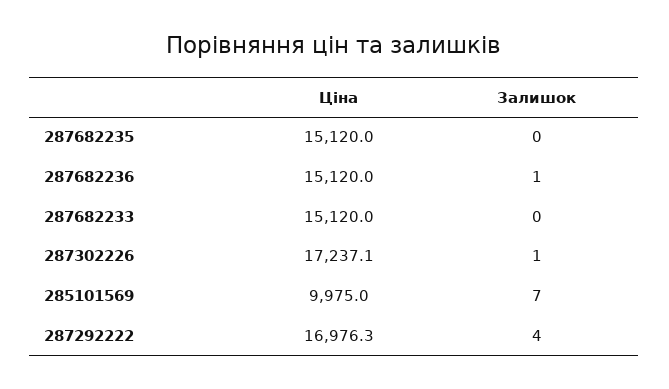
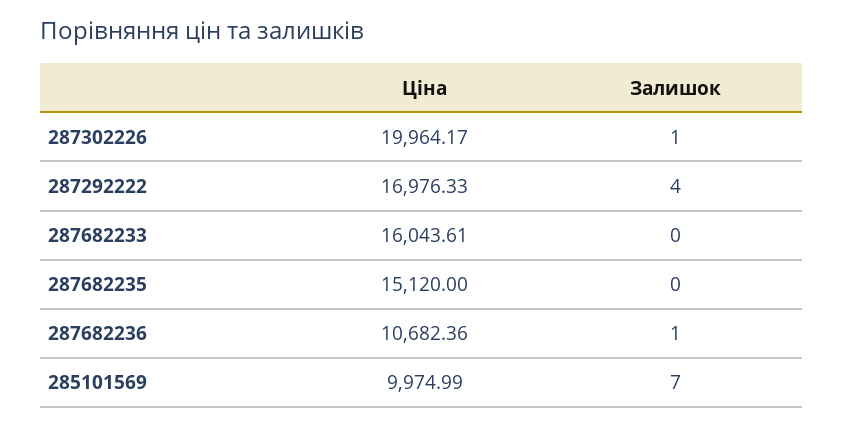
  {
    "Ціна": {
      "287682235": 15120,
-     "287682236": 15120,
+     "287682236": 10682.36,
-     "287682233": 15120,
+     "287682233": 16043.61,
-     "287302226": 17237.1,
+     "287302226": 19964.17,
      "285101569": 9974.99,
      "287292222": 16976.33
    },
    "Залишок": {
      "287682235": 0,
      "287682236": 1,
      "287682233": 0,
      "287302226": 1,
      "285101569": 7,
      "287292222": 4
    }
  }

